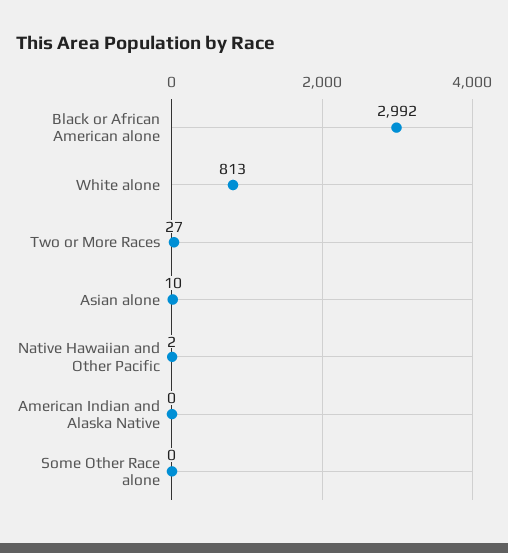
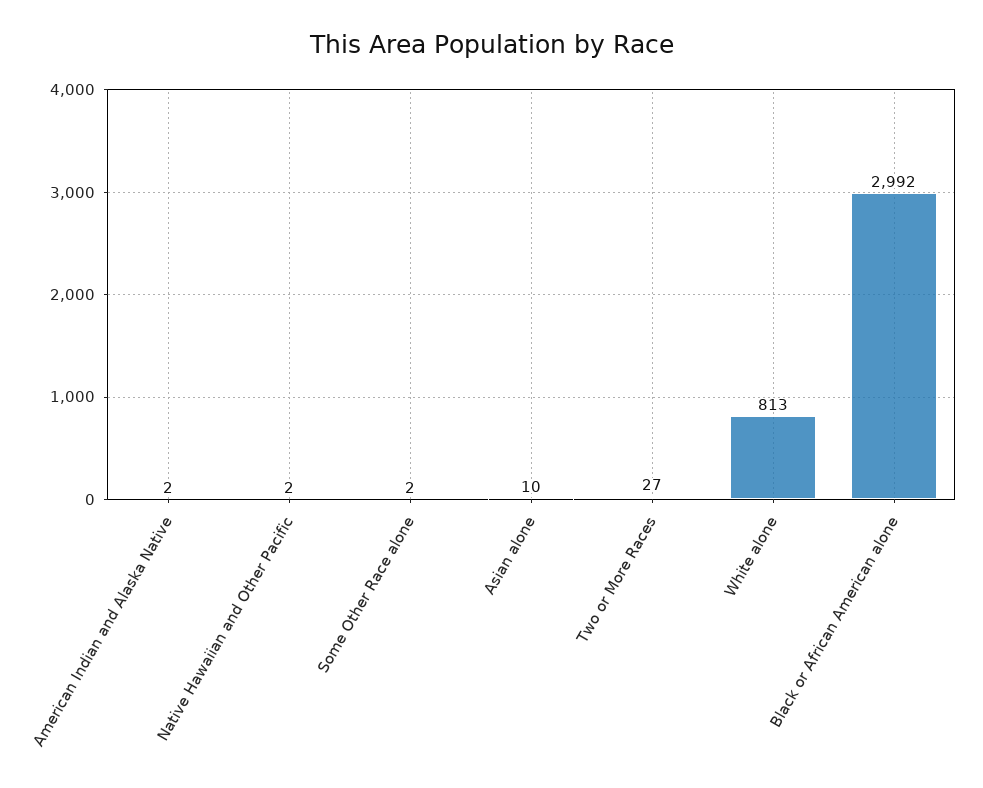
  {
    "Black or African American alone": 2992,
    "White alone": 813,
    "Two or More Races": 27,
    "Asian alone": 10,
    "Native Hawaiian and Other Pacific": 2,
-   "American Indian and Alaska Native": 0,
+   "American Indian and Alaska Native": 2,
-   "Some Other Race alone": 0
+   "Some Other Race alone": 2
  }

